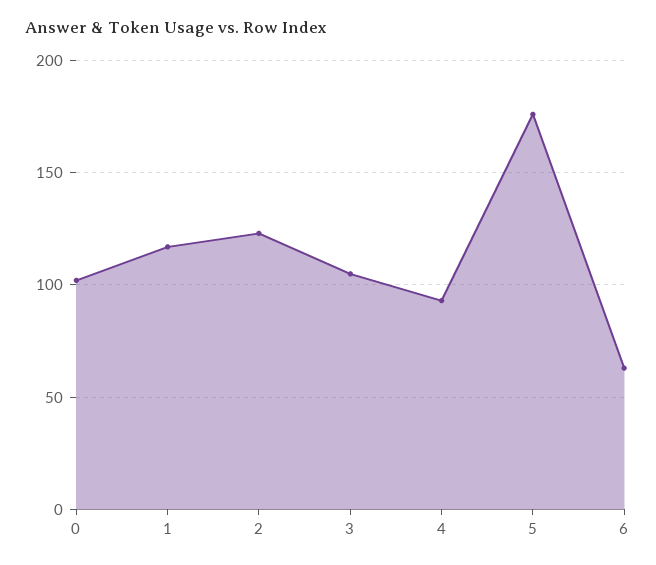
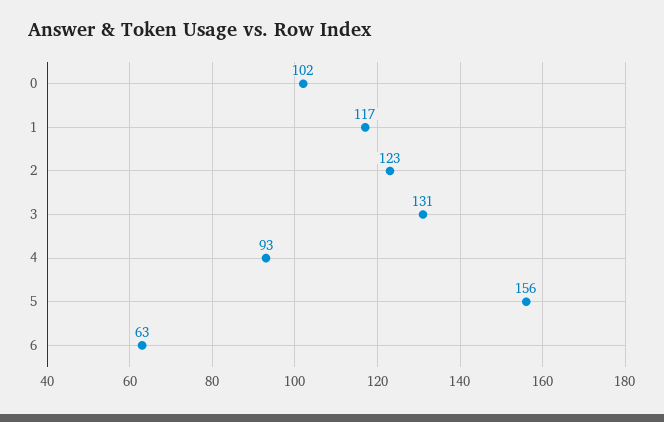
  {
    "0": 102,
    "1": 117,
    "2": 123,
-   "3": 105,
+   "3": 131,
    "4": 93,
-   "5": 175,
+   "5": 156,
    "6": 63
  }

